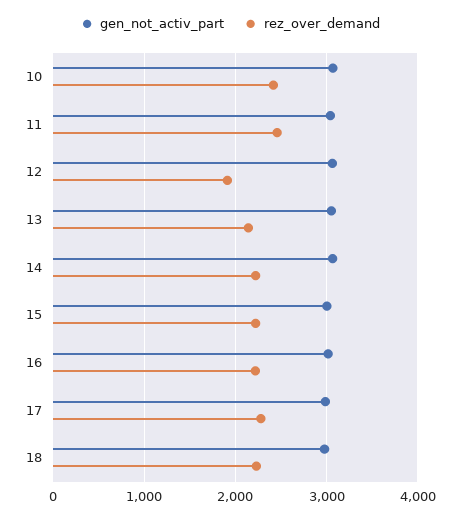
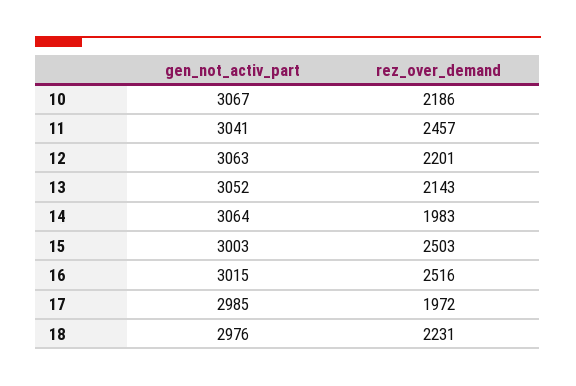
  {
    "gen_not_activ_part": {
      "10": 3067,
      "11": 3041,
      "12": 3063,
      "13": 3052,
      "14": 3064,
      "15": 3003,
      "16": 3015,
      "17": 2985,
      "18": 2976
    },
    "rez_over_demand": {
-     "10": 2400,
+     "10": 2186,
      "11": 2457,
-     "12": 1900,
+     "12": 2201,
      "13": 2143,
-     "14": 2200,
+     "14": 1983,
-     "15": 2200,
+     "15": 2503,
-     "16": 2200,
+     "16": 2516,
-     "17": 2300,
+     "17": 1972,
      "18": 2231
    }
  }

